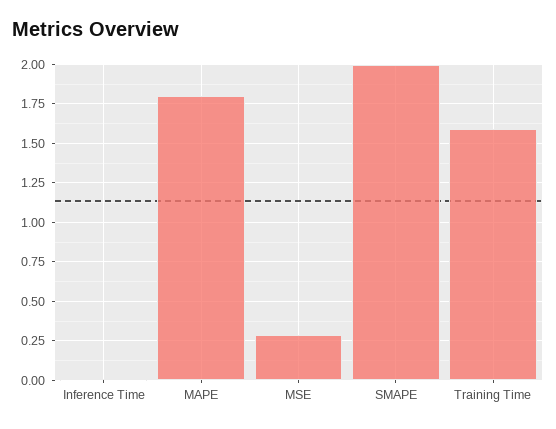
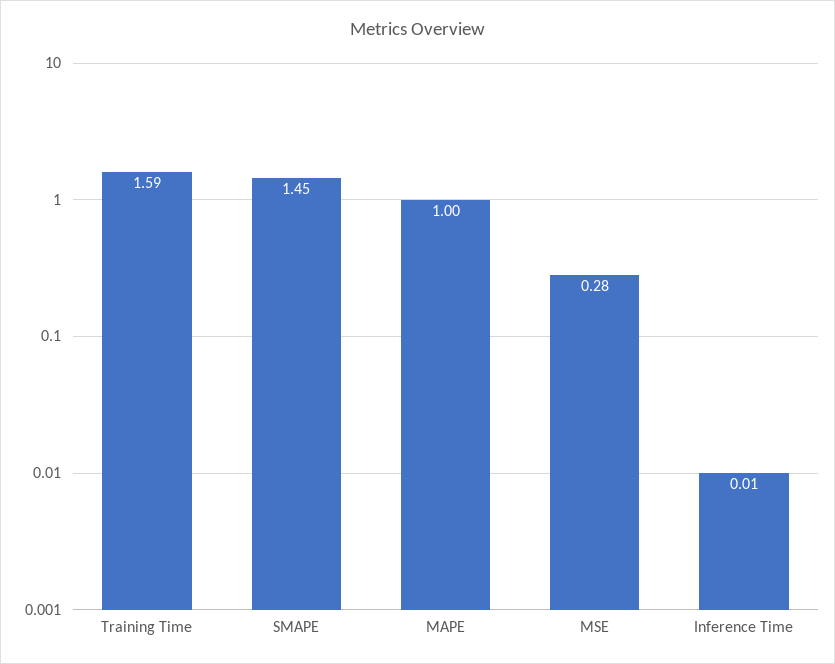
  {
    "Inference Time": 0.01,
-   "MAPE": 1.8,
+   "MAPE": 1,
    "MSE": 0.28,
-   "SMAPE": 2,
+   "SMAPE": 1.45,
    "Training Time": 1.59
  }

